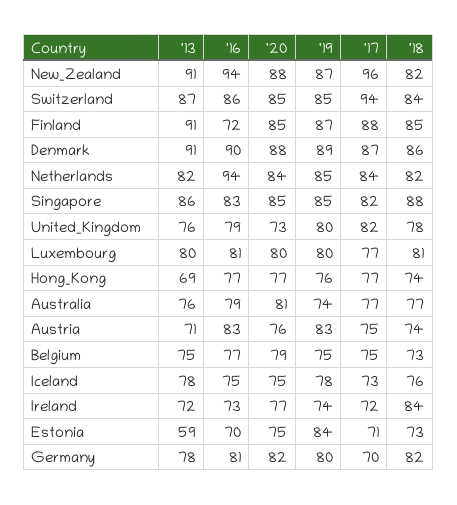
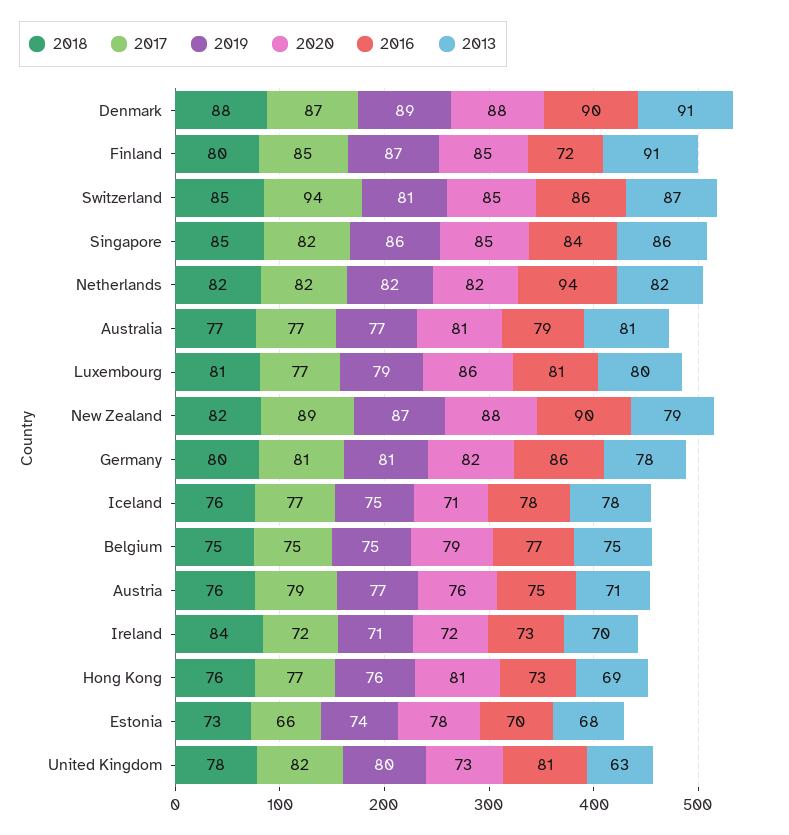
  {
    "'13": {
-     "New_Zealand": 91,
+     "New_Zealand": 79,
      "Switzerland": 87,
      "Finland": 91,
      "Denmark": 91,
      "Netherlands": 82,
      "Singapore": 86,
-     "United_Kingdom": 76,
+     "United_Kingdom": 63,
      "Luxembourg": 80,
      "Hong_Kong": 69,
-     "Australia": 76,
+     "Australia": 81,
      "Austria": 71,
      "Belgium": 75,
      "Iceland": 78,
-     "Ireland": 72,
+     "Ireland": 70,
-     "Estonia": 59,
+     "Estonia": 68,
      "Germany": 78
    },
    "'16": {
-     "New_Zealand": 94,
+     "New_Zealand": 90,
      "Switzerland": 86,
      "Finland": 72,
      "Denmark": 90,
      "Netherlands": 94,
-     "Singapore": 83,
+     "Singapore": 84,
-     "United_Kingdom": 79,
+     "United_Kingdom": 81,
      "Luxembourg": 81,
-     "Hong_Kong": 77,
+     "Hong_Kong": 73,
      "Australia": 79,
-     "Austria": 83,
+     "Austria": 75,
      "Belgium": 77,
-     "Iceland": 75,
+     "Iceland": 78,
      "Ireland": 73,
      "Estonia": 70,
-     "Germany": 81
+     "Germany": 86
    },
    "'20": {
      "New_Zealand": 88,
      "Switzerland": 85,
      "Finland": 85,
      "Denmark": 88,
-     "Netherlands": 84,
+     "Netherlands": 82,
      "Singapore": 85,
      "United_Kingdom": 73,
-     "Luxembourg": 80,
+     "Luxembourg": 86,
-     "Hong_Kong": 77,
+     "Hong_Kong": 81,
      "Australia": 81,
      "Austria": 76,
      "Belgium": 79,
-     "Iceland": 75,
+     "Iceland": 71,
-     "Ireland": 77,
+     "Ireland": 72,
-     "Estonia": 75,
+     "Estonia": 78,
      "Germany": 82
    },
    "'19": {
      "New_Zealand": 87,
-     "Switzerland": 85,
+     "Switzerland": 81,
      "Finland": 87,
      "Denmark": 89,
-     "Netherlands": 85,
+     "Netherlands": 82,
-     "Singapore": 85,
+     "Singapore": 86,
      "United_Kingdom": 80,
-     "Luxembourg": 80,
+     "Luxembourg": 79,
      "Hong_Kong": 76,
-     "Australia": 74,
+     "Australia": 77,
-     "Austria": 83,
+     "Austria": 77,
      "Belgium": 75,
-     "Iceland": 78,
+     "Iceland": 75,
-     "Ireland": 74,
+     "Ireland": 71,
-     "Estonia": 84,
+     "Estonia": 74,
-     "Germany": 80
+     "Germany": 81
    },
    "'17": {
-     "New_Zealand": 96,
+     "New_Zealand": 89,
      "Switzerland": 94,
-     "Finland": 88,
+     "Finland": 85,
      "Denmark": 87,
-     "Netherlands": 84,
+     "Netherlands": 82,
      "Singapore": 82,
      "United_Kingdom": 82,
      "Luxembourg": 77,
      "Hong_Kong": 77,
      "Australia": 77,
-     "Austria": 75,
+     "Austria": 79,
      "Belgium": 75,
-     "Iceland": 73,
+     "Iceland": 77,
      "Ireland": 72,
-     "Estonia": 71,
+     "Estonia": 66,
-     "Germany": 70
+     "Germany": 81
    },
    "'18": {
      "New_Zealand": 82,
-     "Switzerland": 84,
+     "Switzerland": 85,
-     "Finland": 85,
+     "Finland": 80,
-     "Denmark": 86,
+     "Denmark": 88,
      "Netherlands": 82,
-     "Singapore": 88,
+     "Singapore": 85,
      "United_Kingdom": 78,
      "Luxembourg": 81,
-     "Hong_Kong": 74,
+     "Hong_Kong": 76,
      "Australia": 77,
-     "Austria": 74,
+     "Austria": 76,
-     "Belgium": 73,
+     "Belgium": 75,
      "Iceland": 76,
      "Ireland": 84,
      "Estonia": 73,
-     "Germany": 82
+     "Germany": 80
    }
  }

